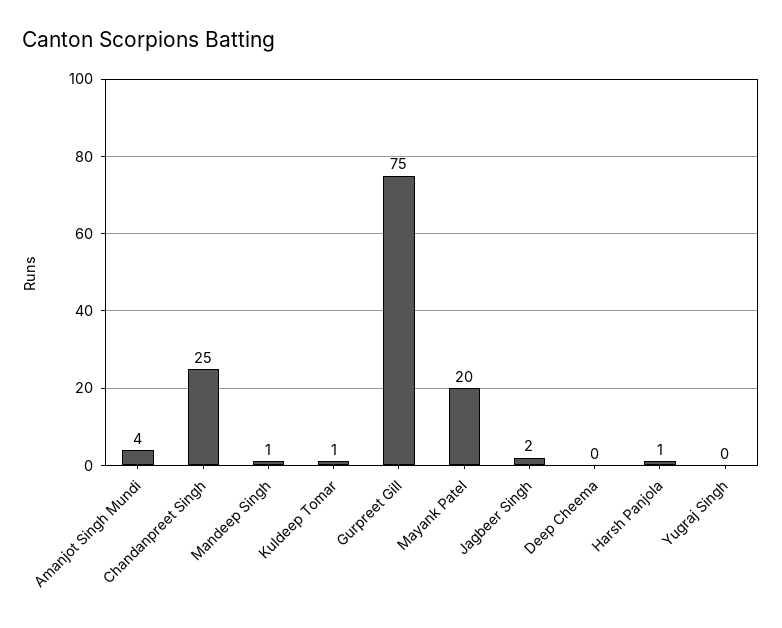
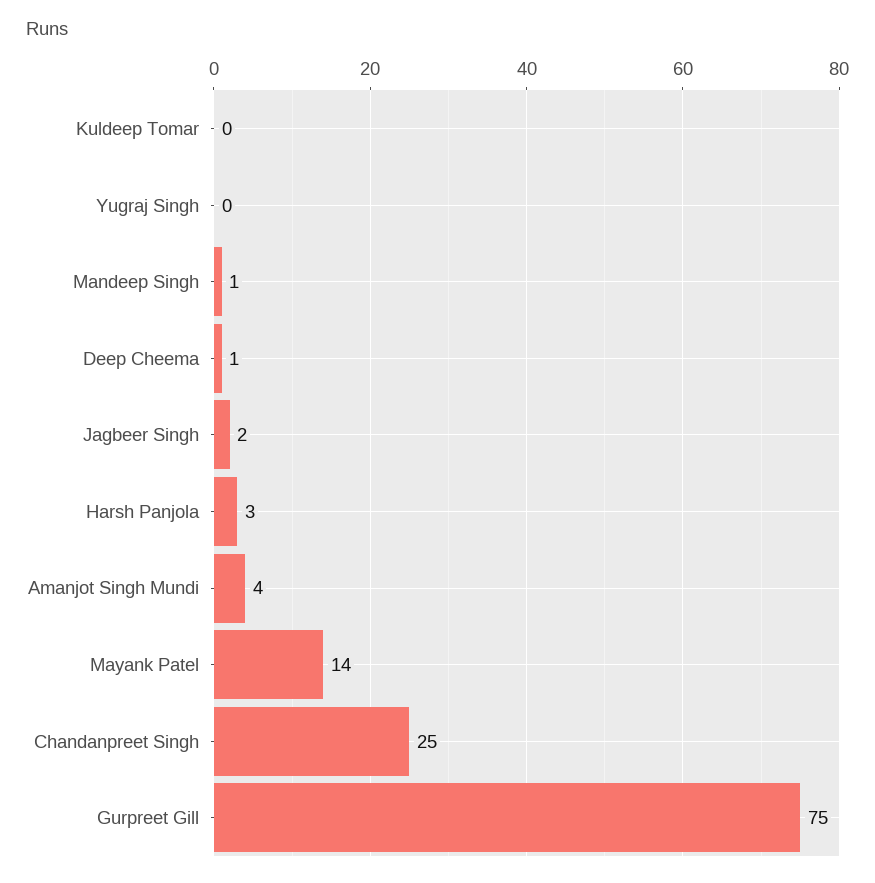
  {
    "Amanjot Singh Mundi": 4,
    "Chandanpreet Singh": 25,
    "Mandeep Singh": 1,
-   "Kuldeep Tomar": 1,
+   "Kuldeep Tomar": 0,
    "Gurpreet Gill": 75,
-   "Mayank Patel": 20,
+   "Mayank Patel": 14,
    "Jagbeer Singh": 2,
-   "Deep Cheema": 0,
+   "Deep Cheema": 1,
-   "Harsh Panjola": 1,
+   "Harsh Panjola": 3,
    "Yugraj Singh": 0
  }

